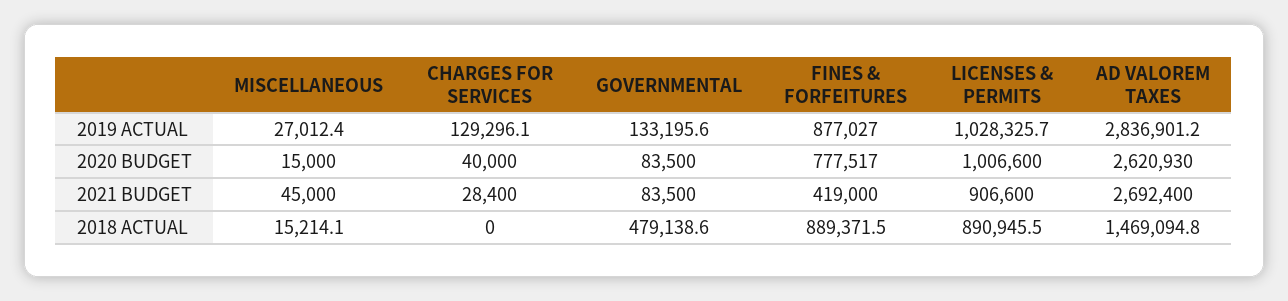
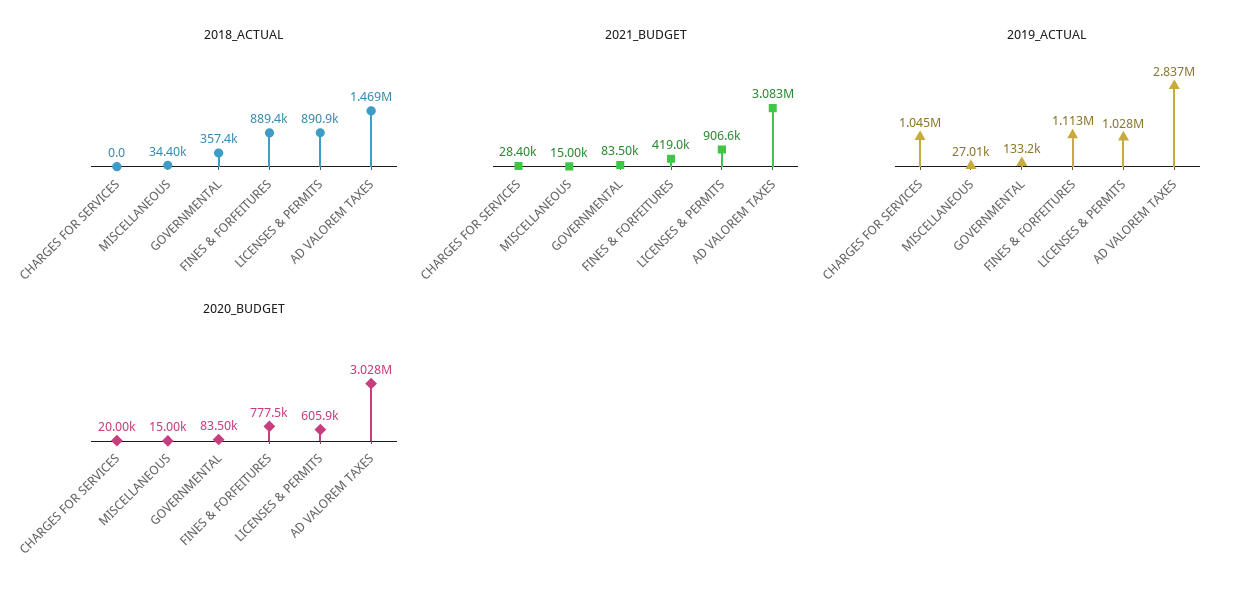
  {
    "2019 ACTUAL": {
      "MISCELLANEOUS": 27012.4,
-     "CHARGES FOR SERVICES": 129296.1,
+     "CHARGES FOR SERVICES": 1045000,
      "GOVERNMENTAL": 133195.6,
-     "FINES & FORFEITURES": 877027,
+     "FINES & FORFEITURES": 1113000,
      "LICENSES & PERMITS": 1028325.7,
      "AD VALOREM TAXES": 2836901.2
    },
    "2020 BUDGET": {
      "MISCELLANEOUS": 15000,
-     "CHARGES FOR SERVICES": 40000,
+     "CHARGES FOR SERVICES": 20000,
      "GOVERNMENTAL": 83500,
      "FINES & FORFEITURES": 777517,
-     "LICENSES & PERMITS": 1006600,
+     "LICENSES & PERMITS": 605900,
-     "AD VALOREM TAXES": 2620930
+     "AD VALOREM TAXES": 3028000
    },
    "2021 BUDGET": {
-     "MISCELLANEOUS": 45000,
+     "MISCELLANEOUS": 15000,
      "CHARGES FOR SERVICES": 28400,
      "GOVERNMENTAL": 83500,
      "FINES & FORFEITURES": 419000,
      "LICENSES & PERMITS": 906600,
-     "AD VALOREM TAXES": 2692400
+     "AD VALOREM TAXES": 3083000
    },
    "2018 ACTUAL": {
-     "MISCELLANEOUS": 15214.1,
+     "MISCELLANEOUS": 34400,
      "CHARGES FOR SERVICES": 0,
-     "GOVERNMENTAL": 479138.6,
+     "GOVERNMENTAL": 357400,
      "FINES & FORFEITURES": 889371.5,
      "LICENSES & PERMITS": 890945.5,
      "AD VALOREM TAXES": 1469094.8
    }
  }

